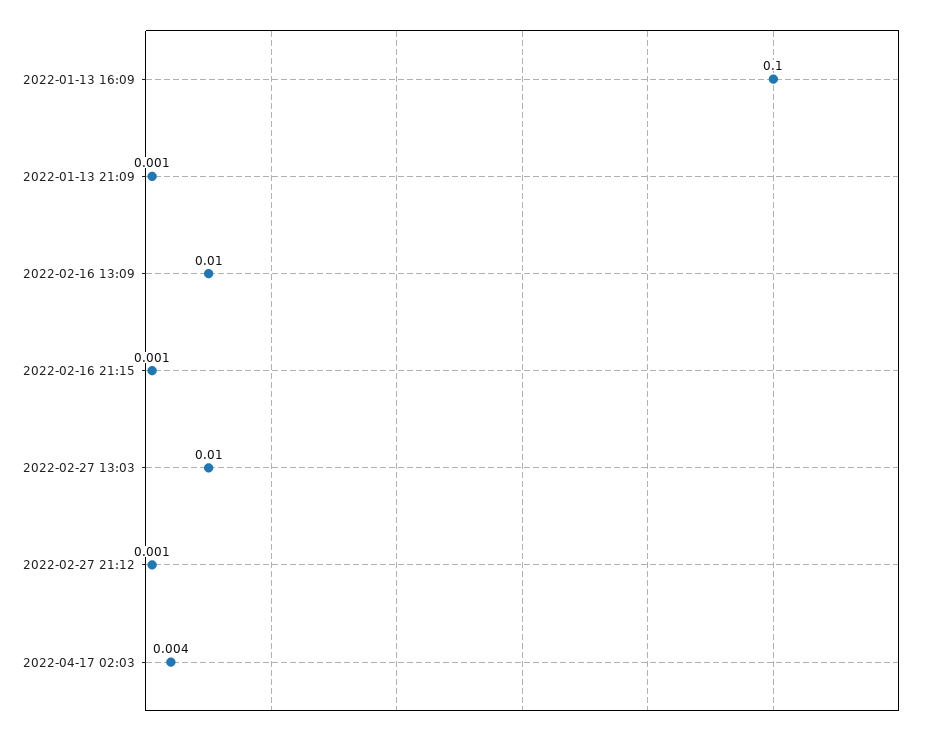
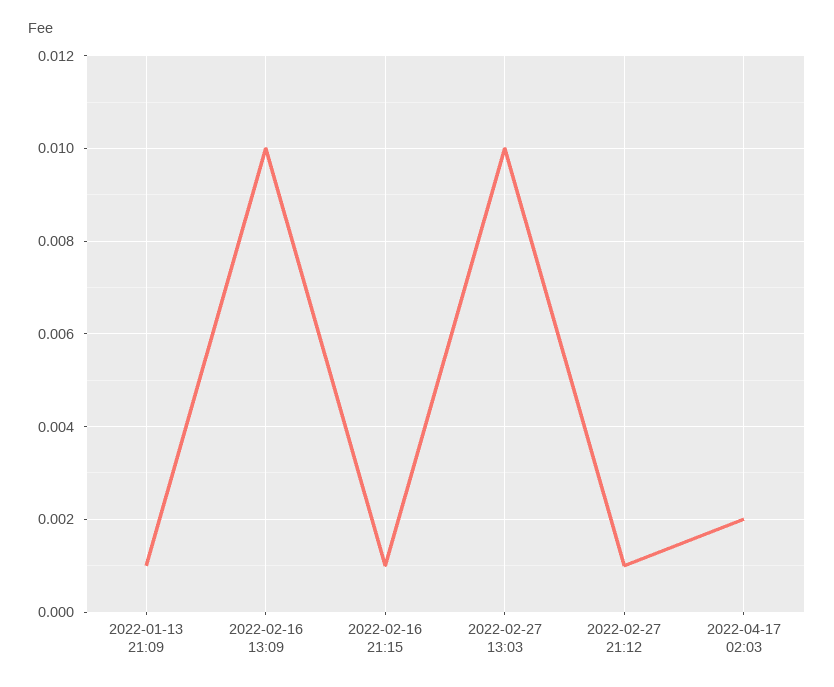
  {
-   "2022-01-13 16:09": 0.1,
    "2022-01-13 21:09": 0.001,
    "2022-02-16 13:09": 0.01,
    "2022-02-16 21:15": 0.001,
    "2022-02-27 13:03": 0.01,
    "2022-02-27 21:12": 0.001,
-   "2022-04-17 02:03": 0.004
+   "2022-04-17 02:03": 0.002
  }

